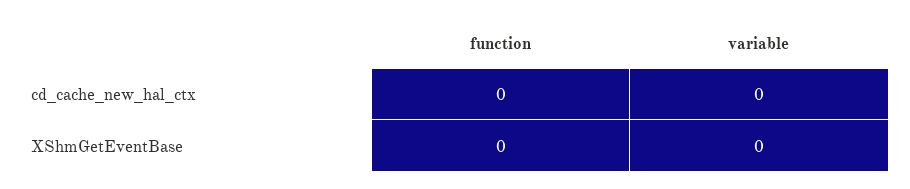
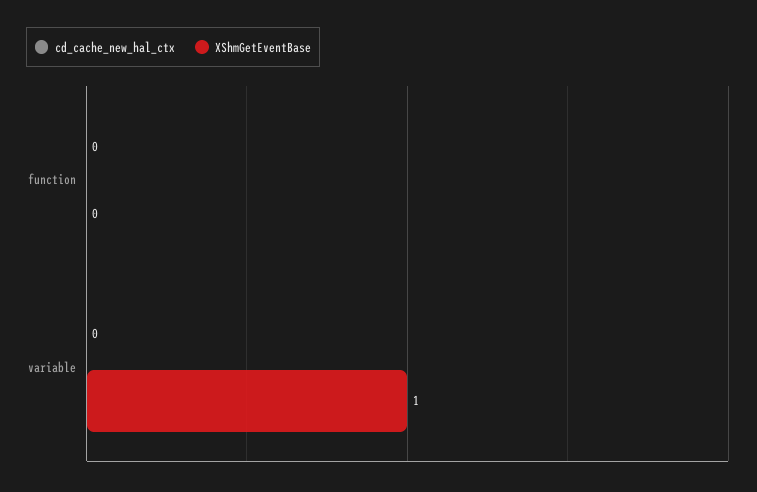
  {
    "cd_cache_new_hal_ctx": {
      "function": 0,
      "variable": 0
    },
    "XShmGetEventBase": {
      "function": 0,
-     "variable": 0
+     "variable": 1
    }
  }

